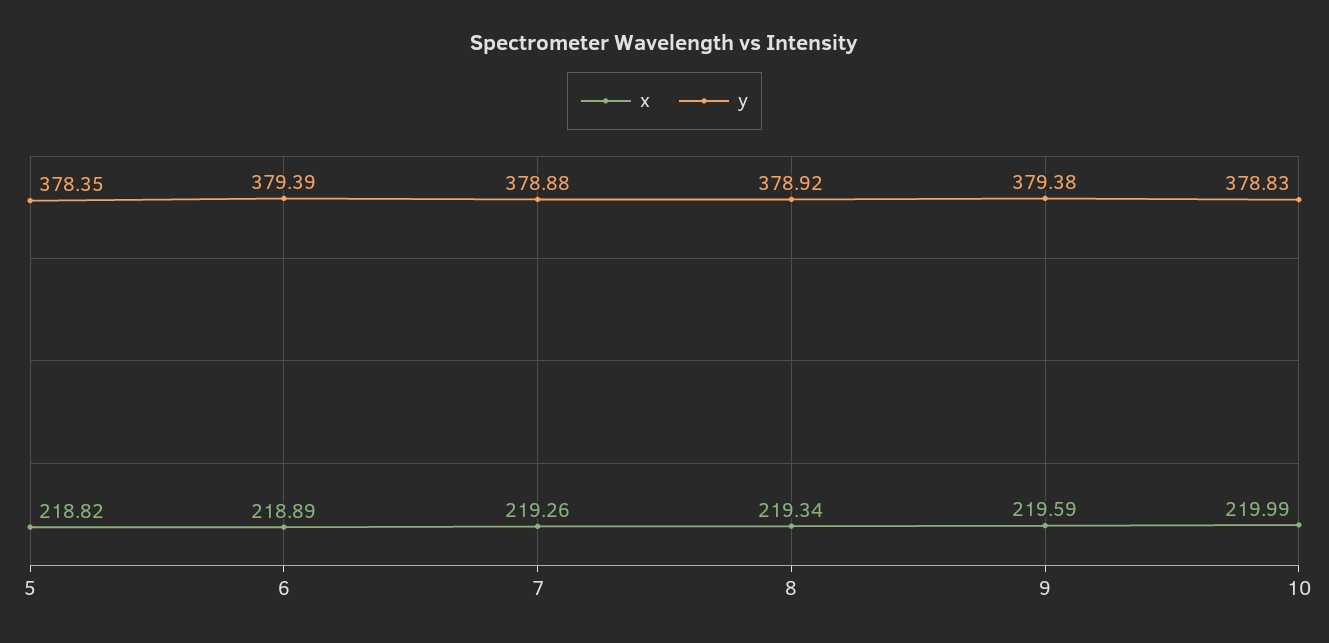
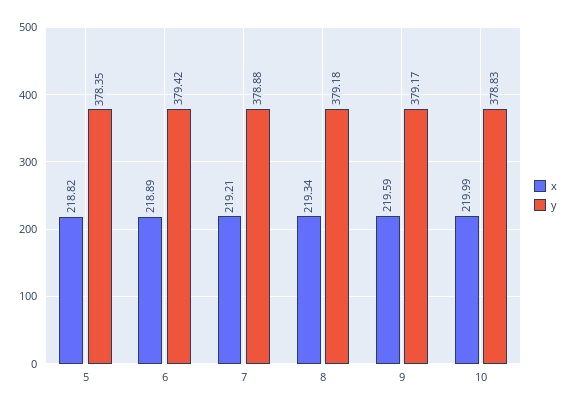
  {
    "x": {
      "5": 218.82,
      "6": 218.89,
-     "7": 219.26,
+     "7": 219.21,
      "8": 219.34,
      "9": 219.59,
      "10": 219.99
    },
    "y": {
      "5": 378.35,
-     "6": 379.39,
+     "6": 379.42,
      "7": 378.88,
-     "8": 378.92,
+     "8": 379.18,
-     "9": 379.38,
+     "9": 379.17,
      "10": 378.83
    }
  }

